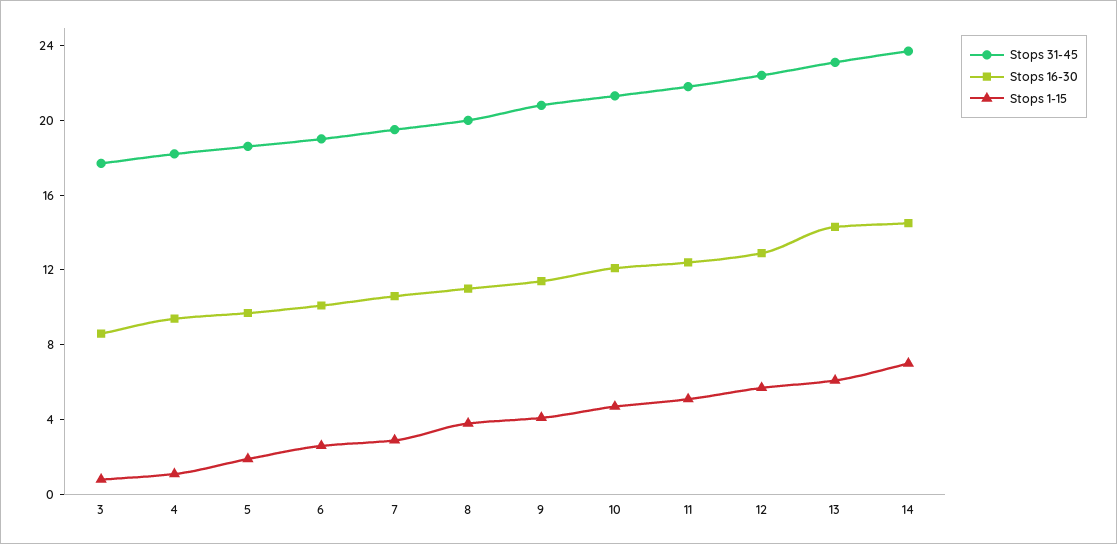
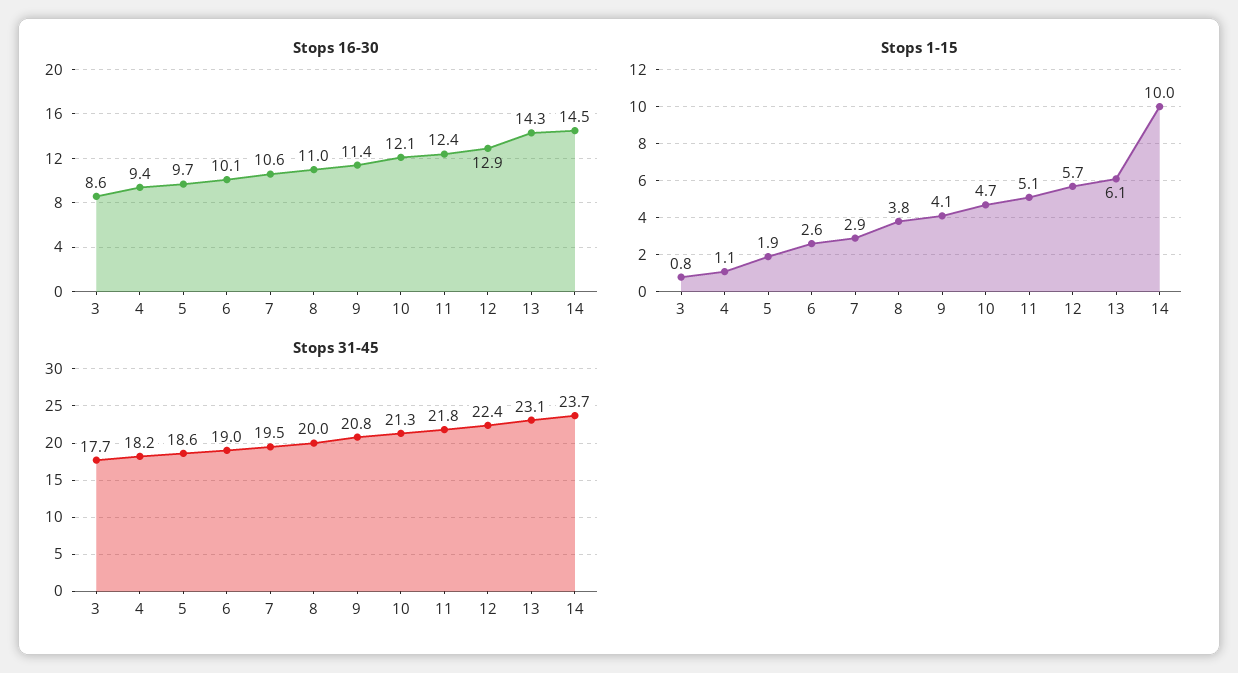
  {
    "Stops 31-45": {
      "3": 17.7,
      "4": 18.2,
      "5": 18.6,
      "6": 19,
      "7": 19.5,
      "8": 20,
      "9": 20.8,
      "10": 21.3,
      "11": 21.8,
      "12": 22.4,
      "13": 23.1,
      "14": 23.7
    },
    "Stops 16-30": {
      "3": 8.6,
      "4": 9.4,
      "5": 9.7,
      "6": 10.1,
      "7": 10.6,
      "8": 11,
      "9": 11.4,
      "10": 12.1,
      "11": 12.4,
      "12": 12.9,
      "13": 14.3,
      "14": 14.5
    },
    "Stops 1-15": {
      "3": 0.8,
      "4": 1.1,
      "5": 1.9,
      "6": 2.6,
      "7": 2.9,
      "8": 3.8,
      "9": 4.1,
      "10": 4.7,
      "11": 5.1,
      "12": 5.7,
      "13": 6.1,
-     "14": 7
+     "14": 10
    }
  }

